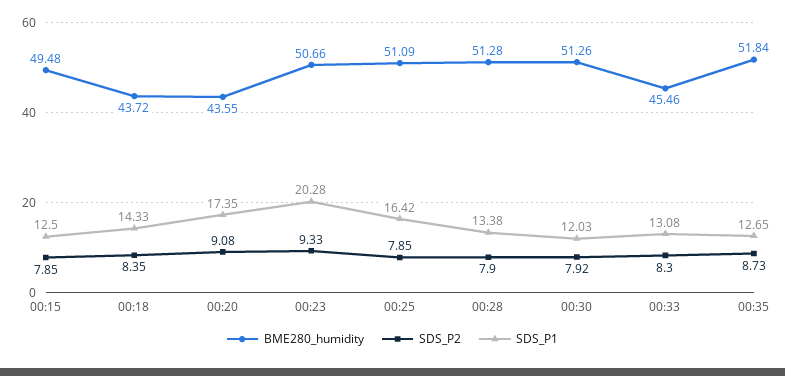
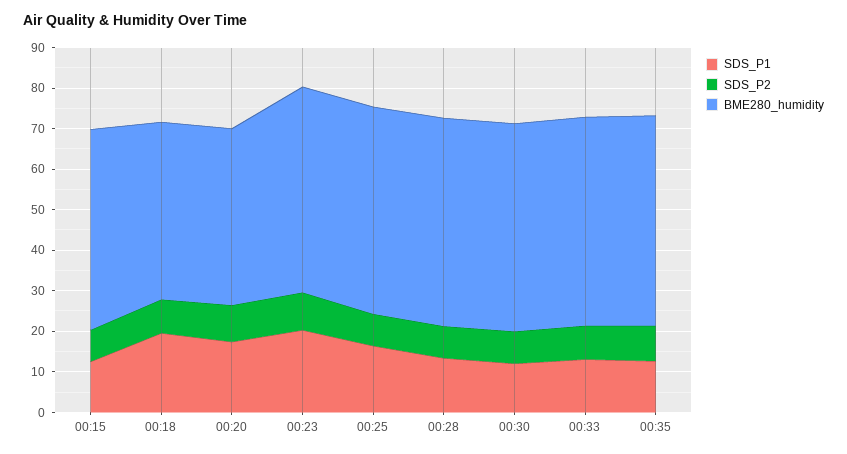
  {
    "BME280_humidity": {
      "00:15": 49.48,
      "00:18": 43.72,
      "00:20": 43.55,
      "00:23": 50.66,
      "00:25": 51.09,
      "00:28": 51.28,
      "00:30": 51.26,
-     "00:33": 45.46,
+     "00:33": 52,
      "00:35": 51.84
    },
    "SDS_P2": {
      "00:15": 7.85,
      "00:18": 8.35,
      "00:20": 9.08,
      "00:23": 9.33,
      "00:25": 7.85,
      "00:28": 7.9,
      "00:30": 7.92,
      "00:33": 8.3,
      "00:35": 8.73
    },
    "SDS_P1": {
      "00:15": 12.5,
-     "00:18": 14.33,
+     "00:18": 20,
      "00:20": 17.35,
      "00:23": 20.28,
      "00:25": 16.42,
      "00:28": 13.38,
      "00:30": 12.03,
      "00:33": 13.08,
      "00:35": 12.65
    }
  }

